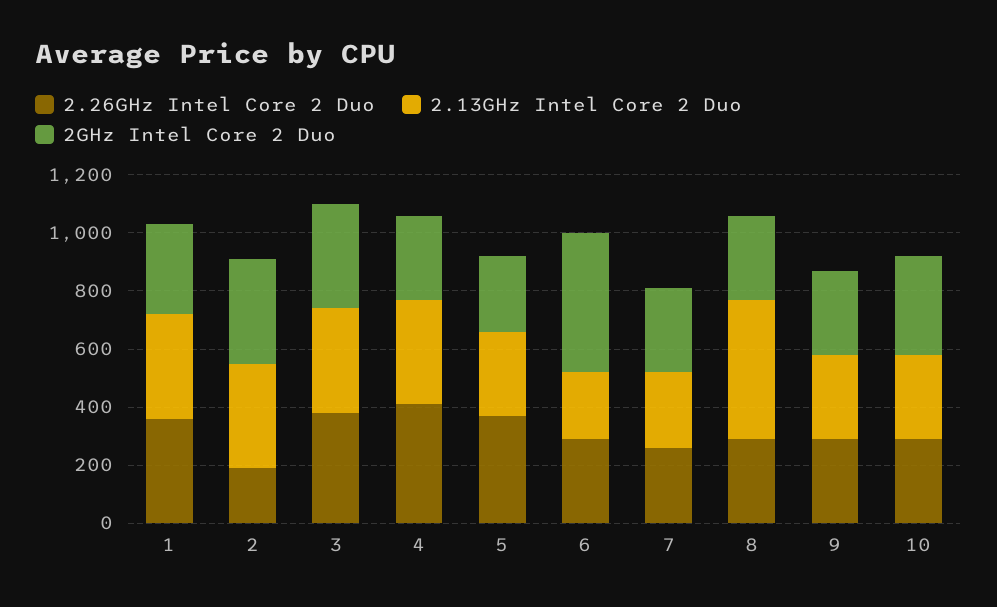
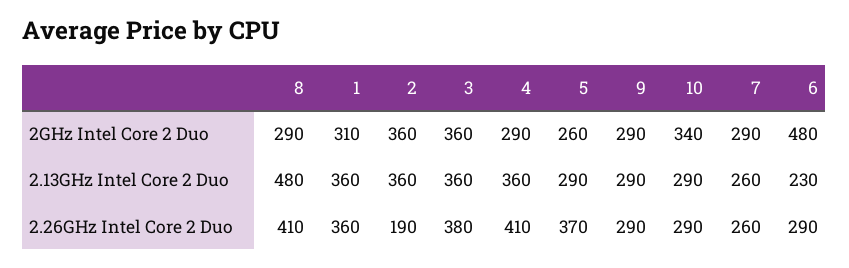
  {
    "2.26GHz Intel Core 2 Duo": {
      "1": 360,
      "2": 190,
      "3": 380,
      "4": 410,
      "5": 370,
      "6": 290,
      "7": 260,
-     "8": 300,
+     "8": 410,
      "9": 290,
      "10": 290
    },
    "2.13GHz Intel Core 2 Duo": {
      "1": 360,
      "2": 360,
      "3": 360,
      "4": 360,
      "5": 290,
      "6": 230,
      "7": 260,
      "8": 480,
      "9": 290,
      "10": 290
    },
    "2GHz Intel Core 2 Duo": {
      "1": 310,
      "2": 360,
      "3": 360,
      "4": 290,
      "5": 260,
      "6": 480,
      "7": 290,
      "8": 290,
      "9": 290,
      "10": 340
    }
  }

